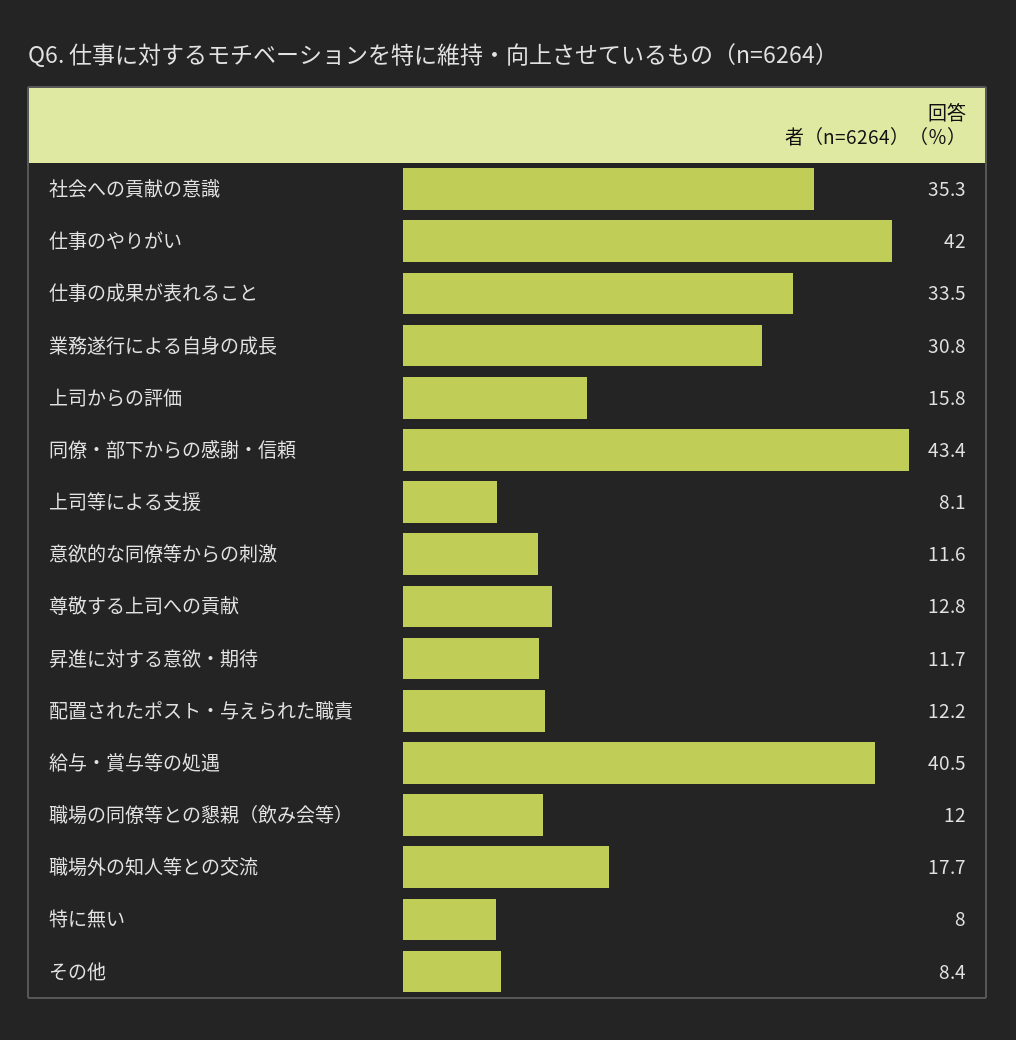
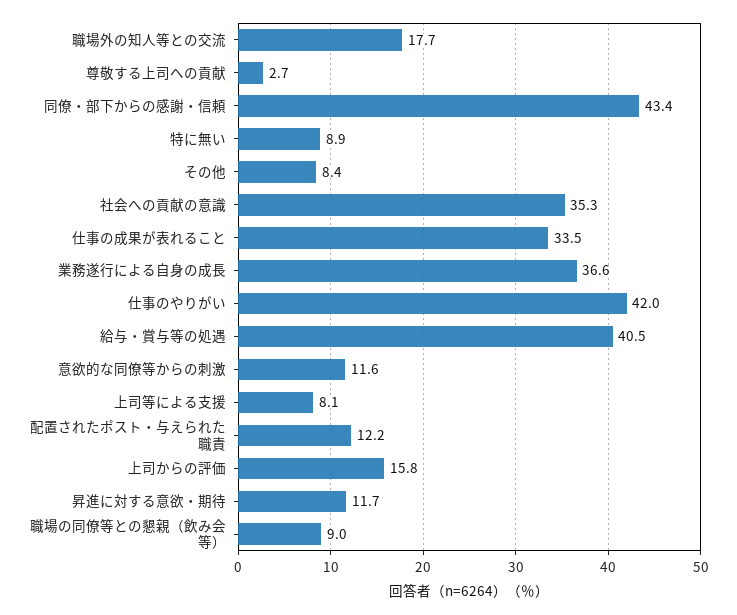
  {
    "社会への貢献の意識": 35.3,
    "仕事のやりがい": 42,
    "仕事の成果が表れること": 33.5,
-   "業務遂行による自身の成長": 30.8,
+   "業務遂行による自身の成長": 36.6,
    "上司からの評価": 15.8,
    "同僚・部下からの感謝・信頼": 43.4,
    "上司等による支援": 8.1,
    "意欲的な同僚等からの刺激": 11.6,
-   "尊敬する上司への貢献": 12.8,
+   "尊敬する上司への貢献": 2.7,
    "昇進に対する意欲・期待": 11.7,
    "配置されたポスト・与えられた職責": 12.2,
    "給与・賞与等の処遇": 40.5,
-   "職場の同僚等との懇親（飲み会等）": 12,
+   "職場の同僚等との懇親（飲み会等）": 9,
    "職場外の知人等との交流": 17.7,
-   "特に無い": 8,
+   "特に無い": 8.9,
    "その他": 8.4
  }

